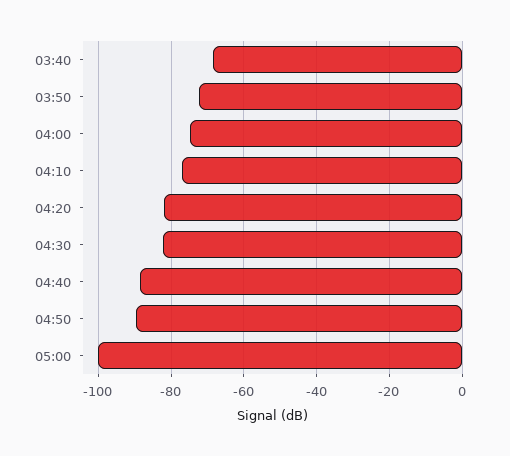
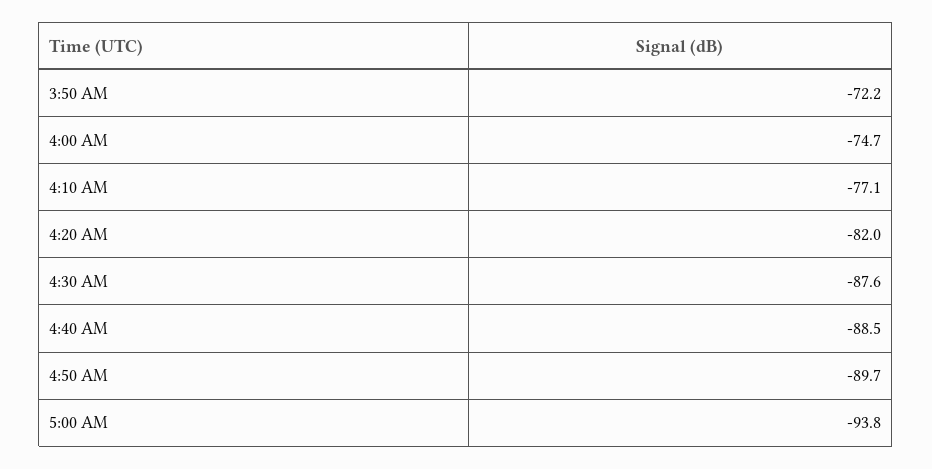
  {
-   "03:40": -68,
    "03:50": -72.2,
    "04:00": -74.7,
    "04:10": -77.1,
    "04:20": -82,
-   "04:30": -82,
+   "04:30": -87.6,
    "04:40": -88.5,
    "04:50": -89.7,
-   "05:00": -100
+   "05:00": -93.8
  }

